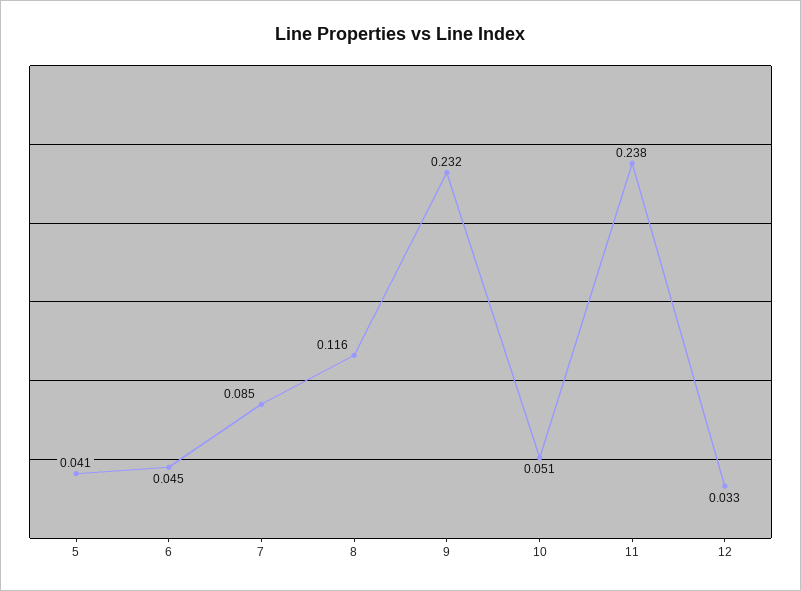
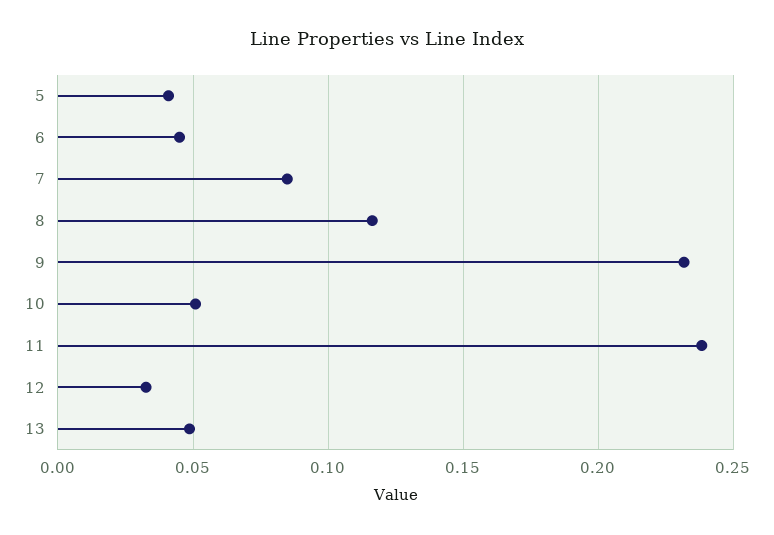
  {
    "5": 0.041,
    "6": 0.045,
    "7": 0.085,
    "8": 0.116,
    "9": 0.232,
    "10": 0.051,
    "11": 0.238,
-   "12": 0.033
+   "12": 0.033,
+   "13": 0.05
  }

